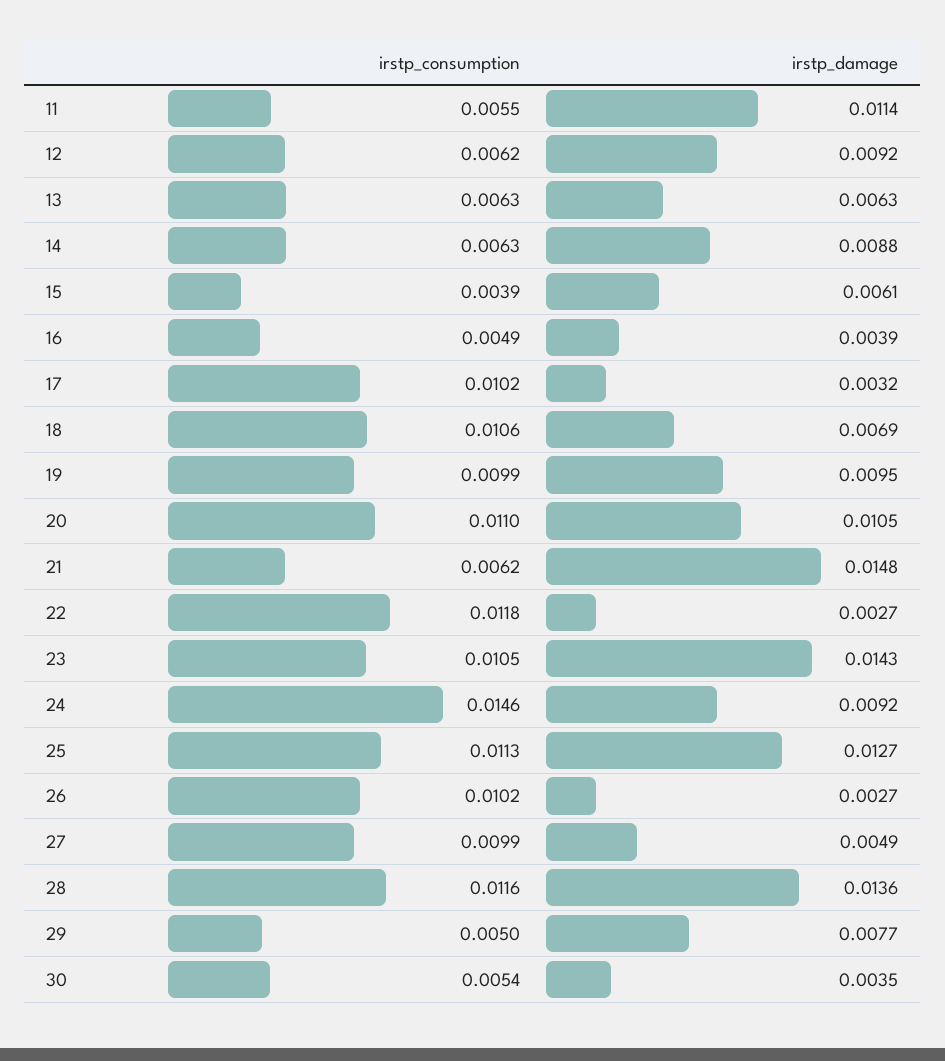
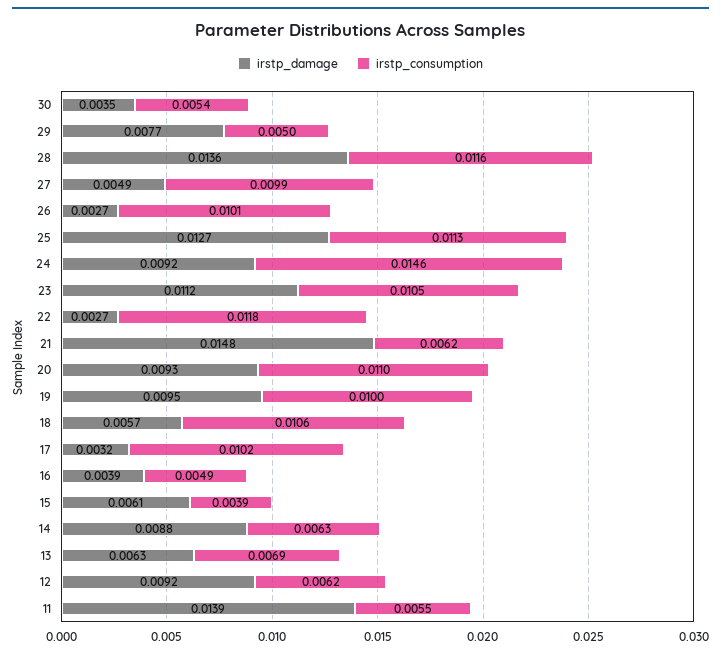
  {
    "irstp_consumption": {
      "11": 0.0055,
      "12": 0.0062,
-     "13": 0.0063,
+     "13": 0.0069,
      "14": 0.0063,
      "15": 0.0039,
      "16": 0.0049,
      "17": 0.0102,
      "18": 0.0106,
-     "19": 0.0099,
+     "19": 0.01,
      "20": 0.011,
      "21": 0.0062,
      "22": 0.0118,
      "23": 0.0105,
      "24": 0.0146,
      "25": 0.0113,
-     "26": 0.0102,
+     "26": 0.0101,
      "27": 0.0099,
      "28": 0.0116,
      "29": 0.005,
      "30": 0.0054
    },
    "irstp_damage": {
-     "11": 0.0114,
+     "11": 0.0139,
      "12": 0.0092,
      "13": 0.0063,
      "14": 0.0088,
      "15": 0.0061,
      "16": 0.0039,
      "17": 0.0032,
-     "18": 0.0069,
+     "18": 0.0057,
      "19": 0.0095,
-     "20": 0.0105,
+     "20": 0.0093,
      "21": 0.0148,
      "22": 0.0027,
-     "23": 0.0143,
+     "23": 0.0112,
      "24": 0.0092,
      "25": 0.0127,
      "26": 0.0027,
      "27": 0.0049,
      "28": 0.0136,
      "29": 0.0077,
      "30": 0.0035
    }
  }

